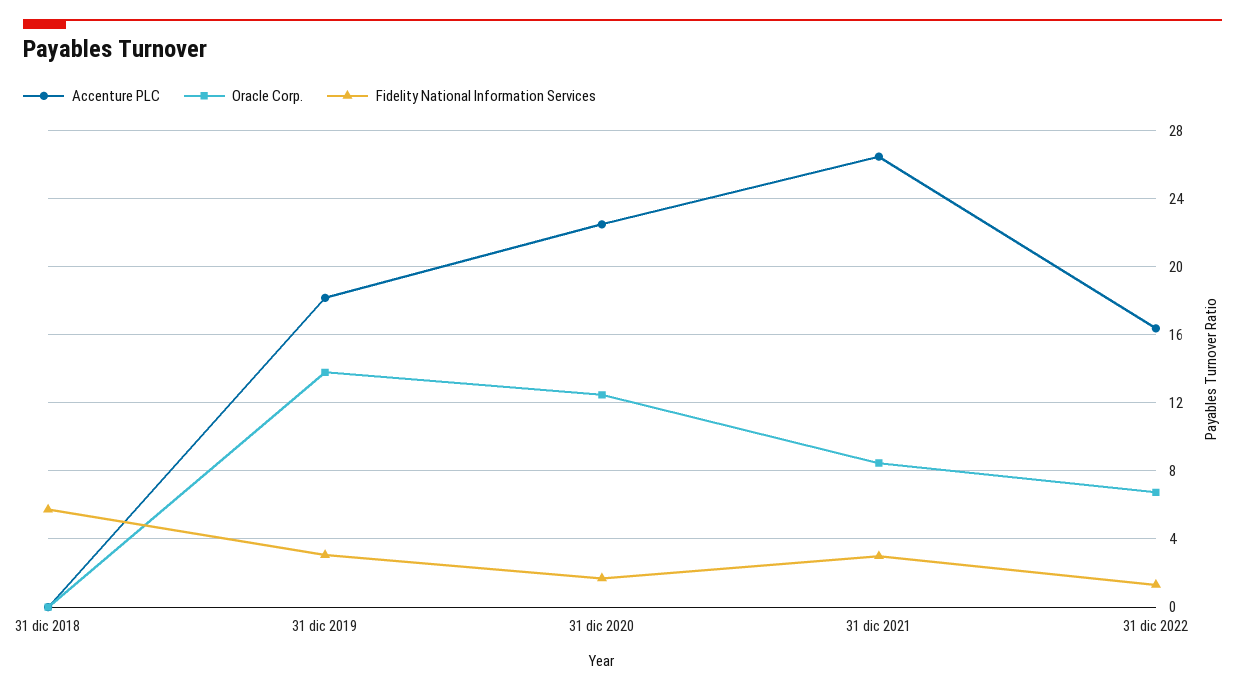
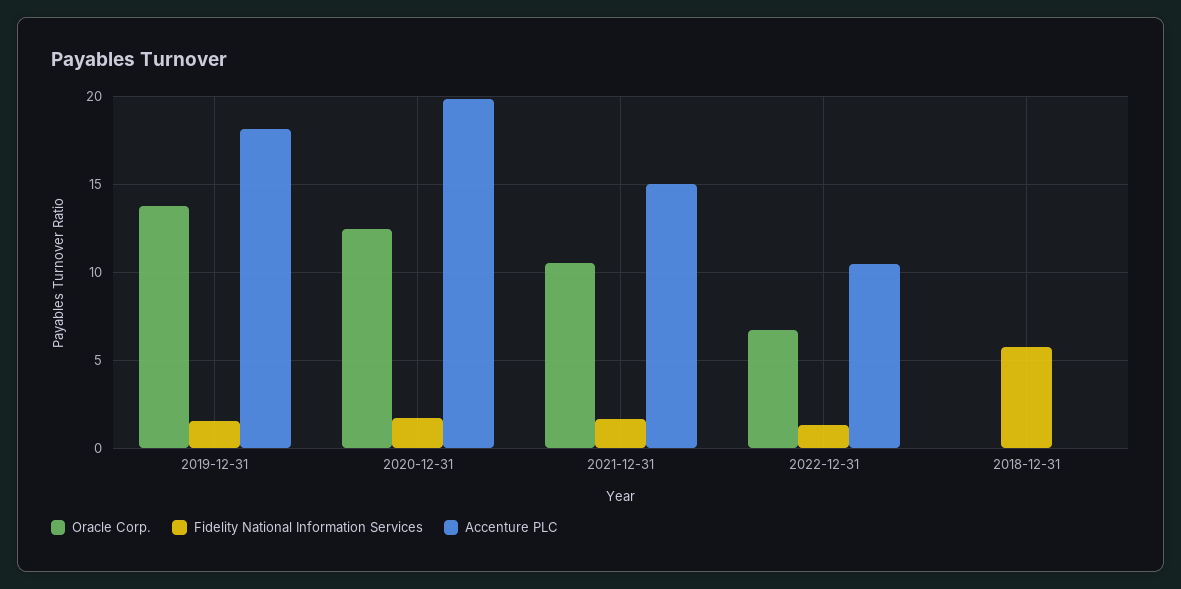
  {
    "Accenture PLC": {
      "31 dic 2018": 0,
      "31 dic 2019": 18,
-     "31 dic 2020": 22.5,
+     "31 dic 2020": 20,
-     "31 dic 2021": 26.5,
+     "31 dic 2021": 15,
-     "31 dic 2022": 16.5
+     "31 dic 2022": 10.5
    },
    "Oracle Corp.": {
      "31 dic 2018": 0,
      "31 dic 2019": 14,
      "31 dic 2020": 12.5,
-     "31 dic 2021": 8.5,
+     "31 dic 2021": 10.5,
      "31 dic 2022": 6.5
    },
    "Fidelity National Information Services": {
      "31 dic 2018": 5.5,
-     "31 dic 2019": 3,
+     "31 dic 2019": 1.5,
      "31 dic 2020": 1.5,
-     "31 dic 2021": 3,
+     "31 dic 2021": 1.5,
      "31 dic 2022": 1.5
    }
  }

